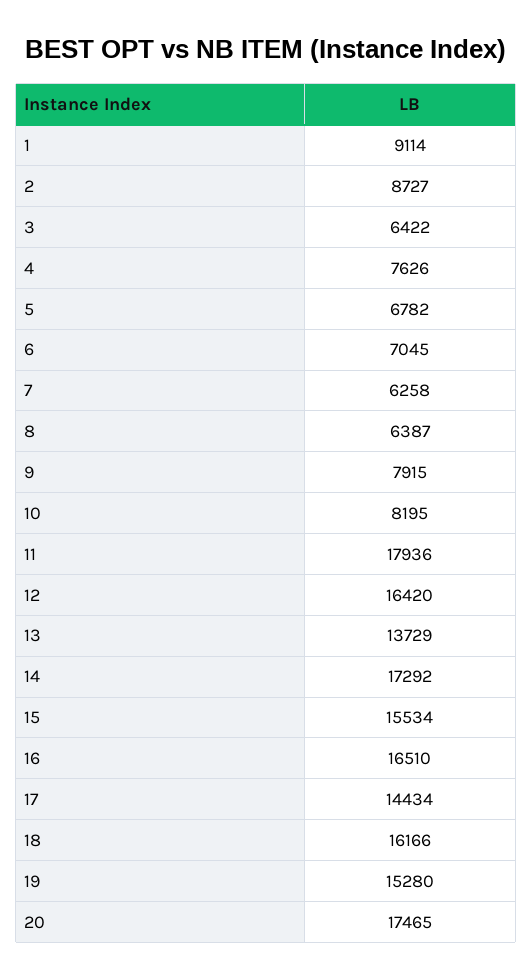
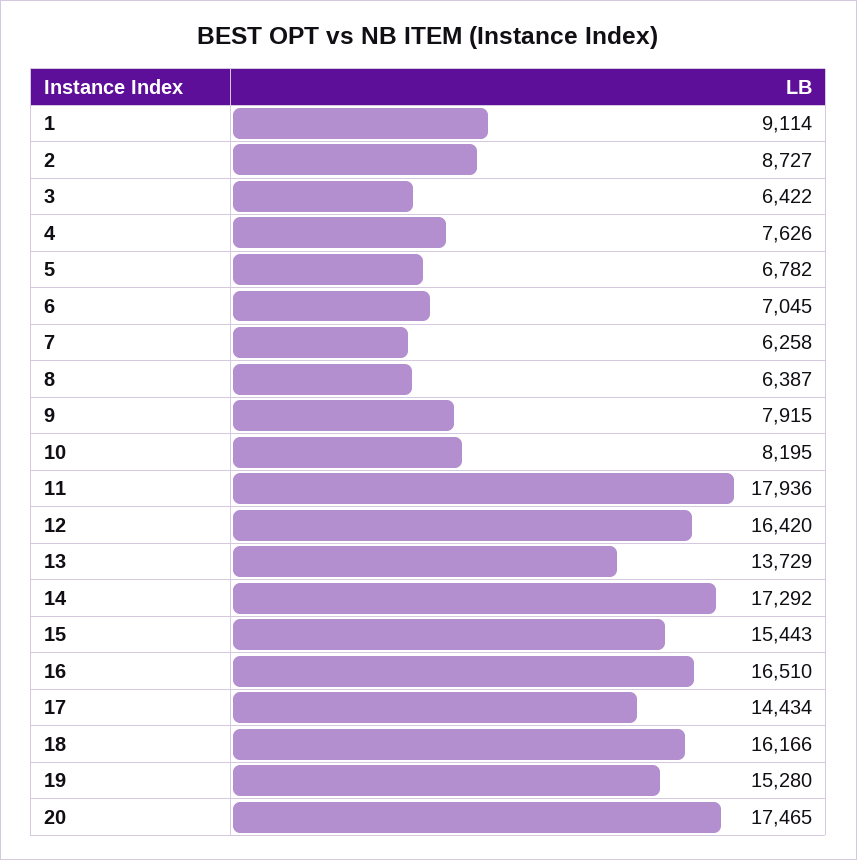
  {
    "1": 9114,
    "2": 8727,
    "3": 6422,
    "4": 7626,
    "5": 6782,
    "6": 7045,
    "7": 6258,
    "8": 6387,
    "9": 7915,
    "10": 8195,
    "11": 17936,
    "12": 16420,
    "13": 13729,
    "14": 17292,
-   "15": 15534,
+   "15": 15443,
    "16": 16510,
    "17": 14434,
    "18": 16166,
    "19": 15280,
    "20": 17465
  }

